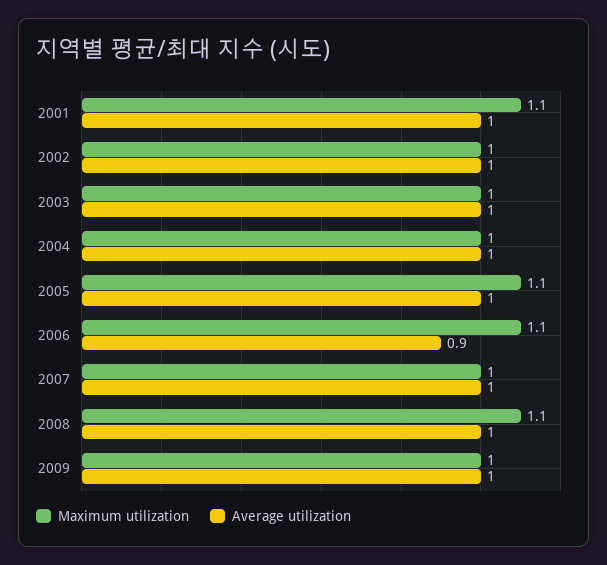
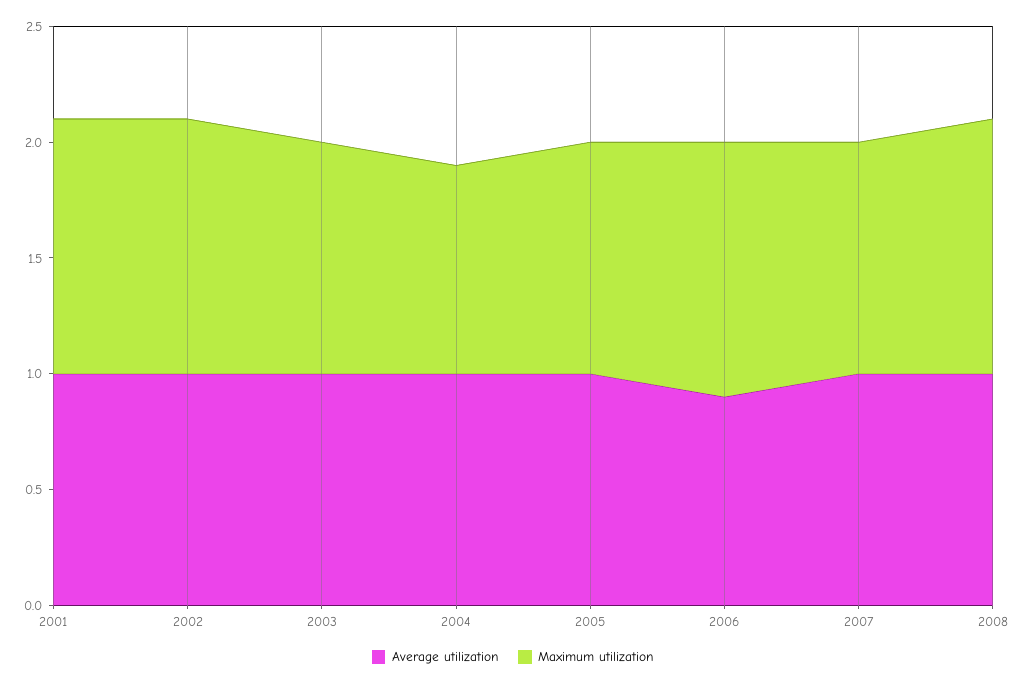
  {
    "Maximum utilization": {
      "2001": 1.1,
-     "2002": 1,
+     "2002": 1.1,
      "2003": 1,
-     "2004": 1,
+     "2004": 0.9,
-     "2005": 1.1,
+     "2005": 1,
      "2006": 1.1,
      "2007": 1,
-     "2008": 1.1,
+     "2008": 1.1
-     "2009": 1
    },
    "Average utilization": {
      "2001": 1,
      "2002": 1,
      "2003": 1,
      "2004": 1,
      "2005": 1,
      "2006": 0.9,
      "2007": 1,
-     "2008": 1,
+     "2008": 1
-     "2009": 1
    }
  }

